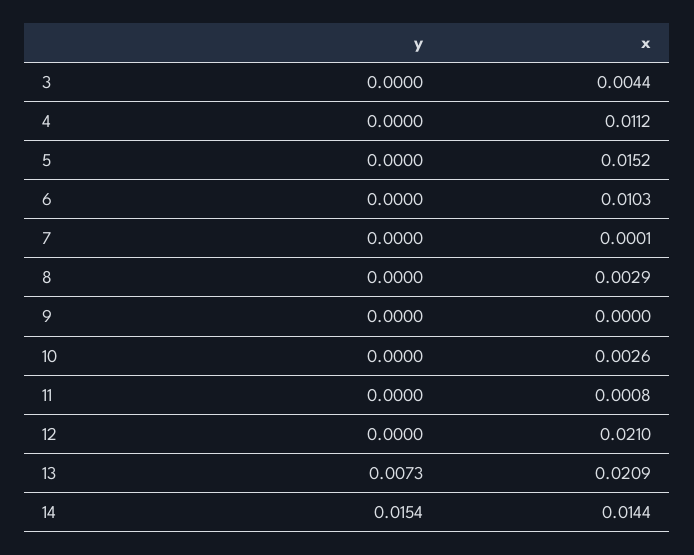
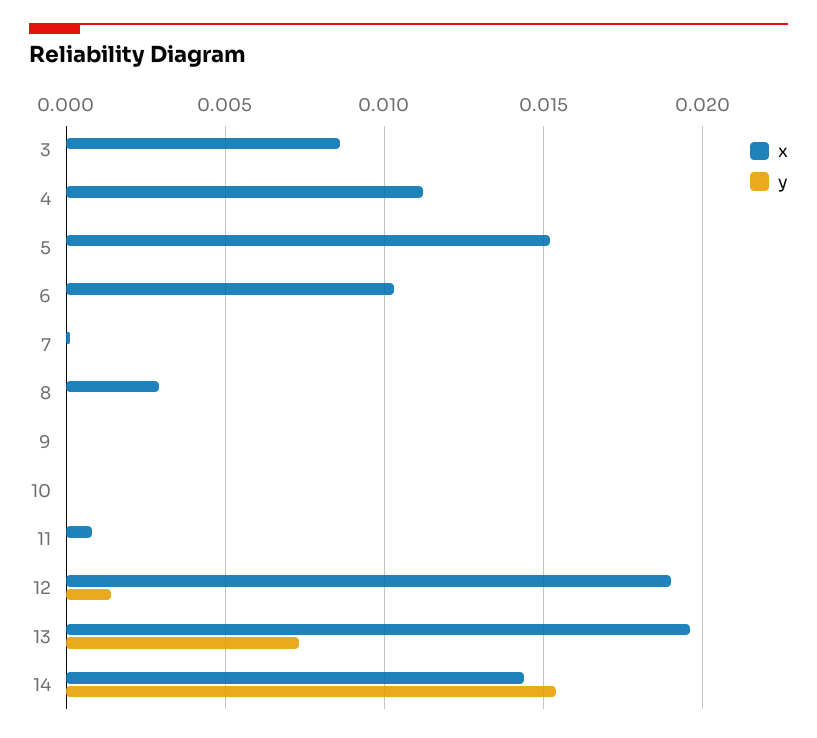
  {
    "y": {
      "3": 0,
      "4": 0,
      "5": 0,
      "6": 0,
      "7": 0,
      "8": 0,
      "9": 0,
      "10": 0,
      "11": 0,
-     "12": 0,
+     "12": 0.0015,
      "13": 0.0073,
      "14": 0.0154
    },
    "x": {
-     "3": 0.0044,
+     "3": 0.0085,
      "4": 0.0112,
      "5": 0.0152,
      "6": 0.0103,
      "7": 0.0001,
      "8": 0.0029,
      "9": 0,
-     "10": 0.0026,
+     "10": 0,
      "11": 0.0008,
-     "12": 0.021,
+     "12": 0.019,
-     "13": 0.0209,
+     "13": 0.0195,
      "14": 0.0144
    }
  }

